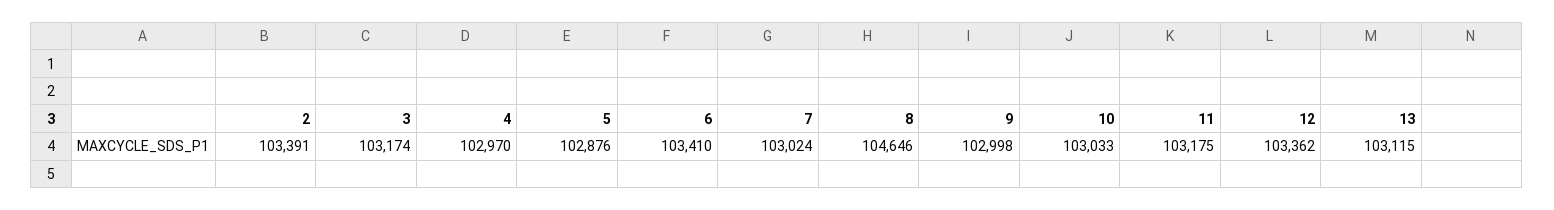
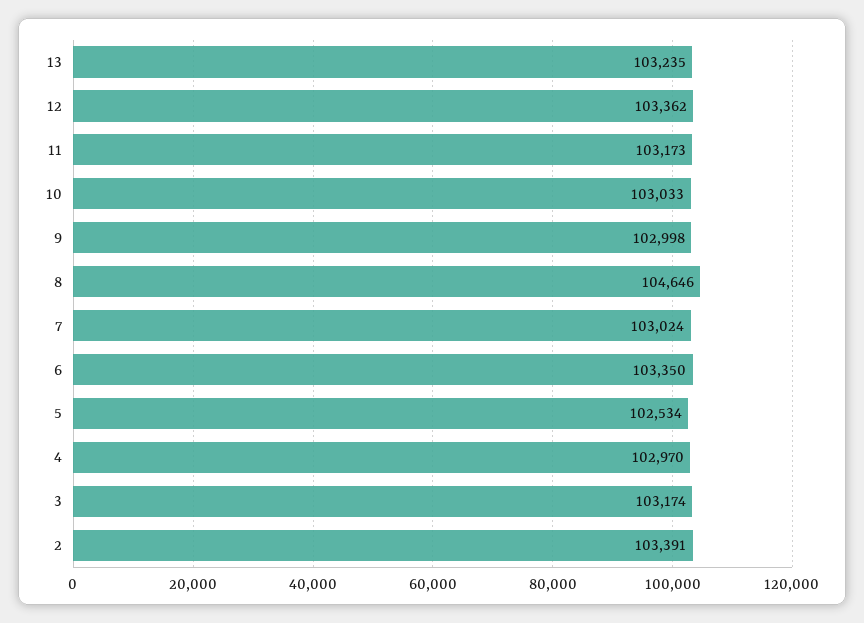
  {
    "2": 103391,
    "3": 103174,
    "4": 102970,
-   "5": 102876,
+   "5": 102534,
-   "6": 103410,
+   "6": 103350,
    "7": 103024,
    "8": 104646,
    "9": 102998,
    "10": 103033,
-   "11": 103175,
+   "11": 103173,
    "12": 103362,
-   "13": 103115
+   "13": 103235
  }

